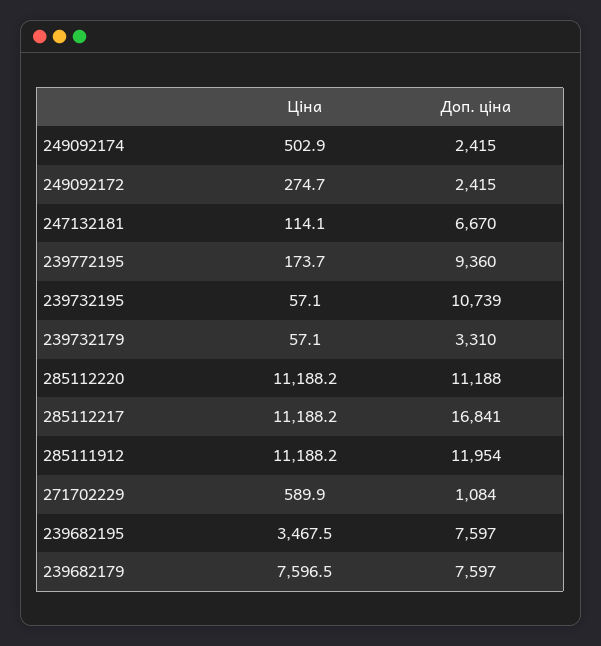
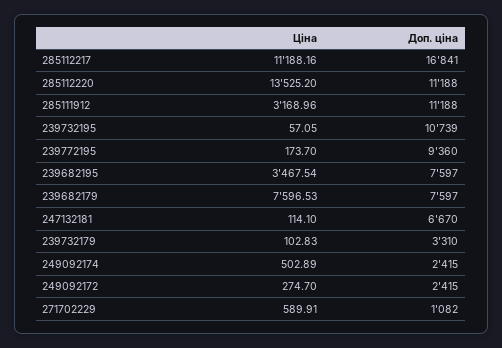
  {
    "Ціна": {
      "249092174": 502.89,
      "249092172": 274.7,
      "247132181": 114.1,
      "239772195": 173.7,
      "239732195": 57.05,
-     "239732179": 57.1,
+     "239732179": 102.83,
-     "285112220": 11188.2,
+     "285112220": 13525.2,
      "285112217": 11188.16,
-     "285111912": 11188.2,
+     "285111912": 3168.96,
      "271702229": 589.91,
      "239682195": 3467.54,
      "239682179": 7596.53
    },
    "Доп. ціна": {
      "249092174": 2415,
      "249092172": 2415,
      "247132181": 6670,
      "239772195": 9360,
      "239732195": 10739,
      "239732179": 3310,
      "285112220": 11188,
      "285112217": 16841,
-     "285111912": 11954,
+     "285111912": 11188,
-     "271702229": 1084,
+     "271702229": 1082,
      "239682195": 7597,
      "239682179": 7597
    }
  }

